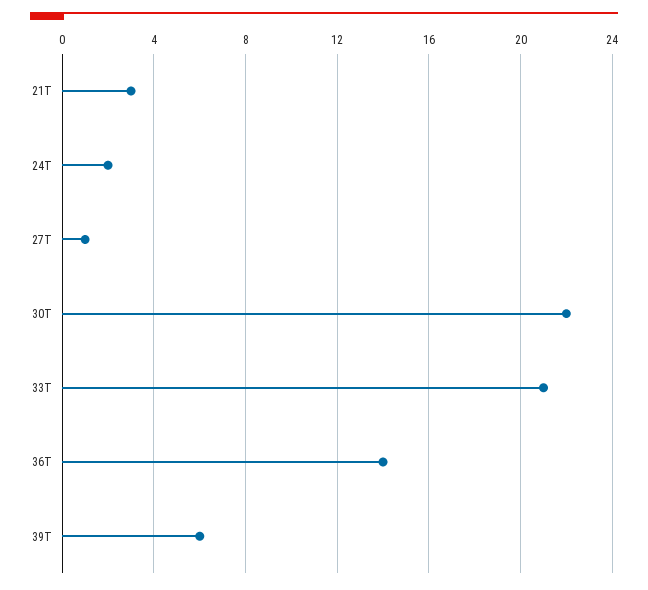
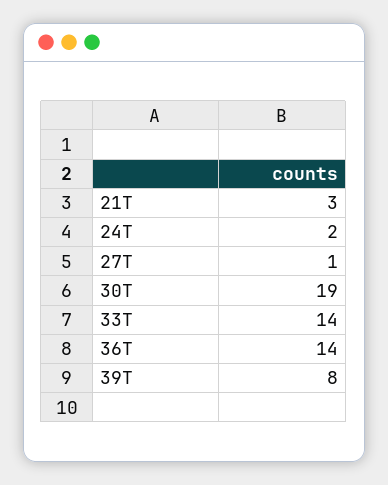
  {
    "21T": 3,
    "24T": 2,
    "27T": 1,
-   "30T": 22,
+   "30T": 19,
-   "33T": 21,
+   "33T": 14,
    "36T": 14,
-   "39T": 6
+   "39T": 8
  }

